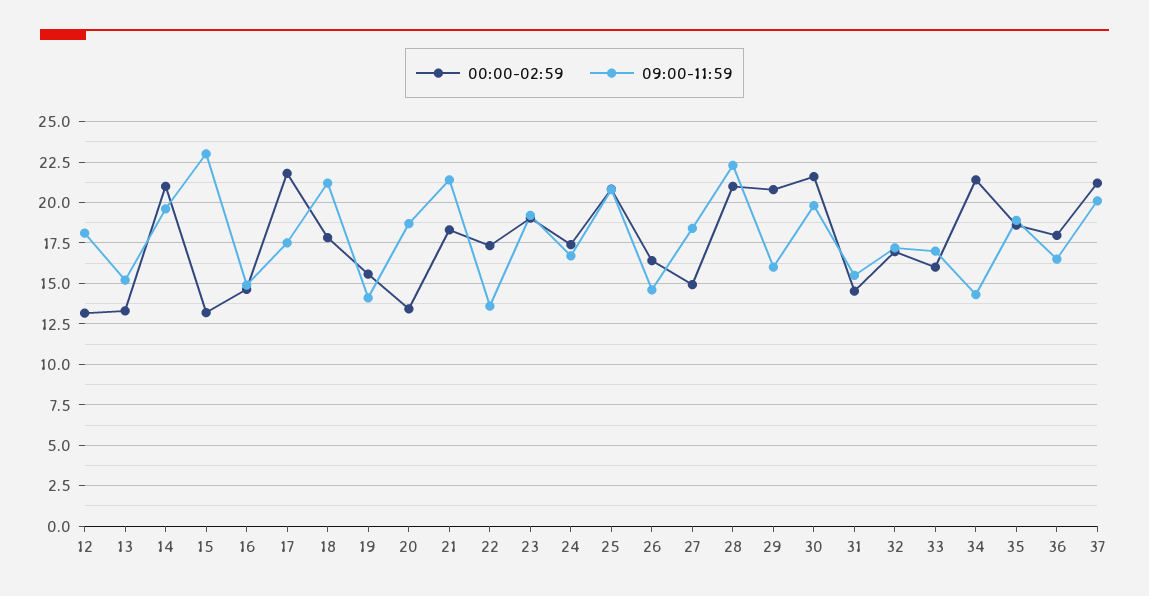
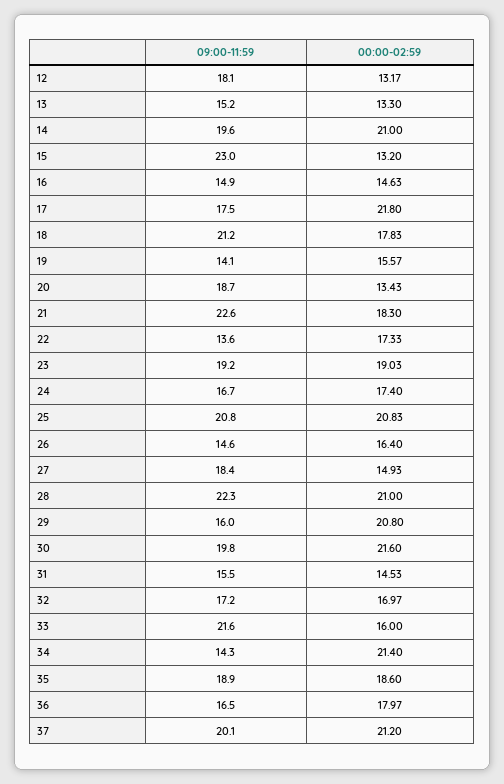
  {
    "00:00-02:59": {
      "12": 13.17,
      "13": 13.3,
      "14": 21,
      "15": 13.2,
      "16": 14.63,
      "17": 21.8,
      "18": 17.83,
      "19": 15.57,
      "20": 13.43,
      "21": 18.3,
      "22": 17.33,
      "23": 19.03,
      "24": 17.4,
      "25": 20.83,
      "26": 16.4,
      "27": 14.93,
      "28": 21,
      "29": 20.8,
      "30": 21.6,
      "31": 14.53,
      "32": 16.97,
      "33": 16,
      "34": 21.4,
      "35": 18.6,
      "36": 17.97,
      "37": 21.2
    },
    "09:00-11:59": {
      "12": 18.1,
      "13": 15.2,
      "14": 19.6,
      "15": 23,
      "16": 14.9,
      "17": 17.5,
      "18": 21.2,
      "19": 14.1,
      "20": 18.7,
-     "21": 21.5,
+     "21": 22.6,
      "22": 13.6,
      "23": 19.2,
      "24": 16.7,
      "25": 20.8,
      "26": 14.6,
      "27": 18.4,
      "28": 22.3,
      "29": 16,
      "30": 19.8,
      "31": 15.5,
      "32": 17.2,
-     "33": 17,
+     "33": 21.6,
      "34": 14.3,
      "35": 18.9,
      "36": 16.5,
      "37": 20.1
    }
  }

